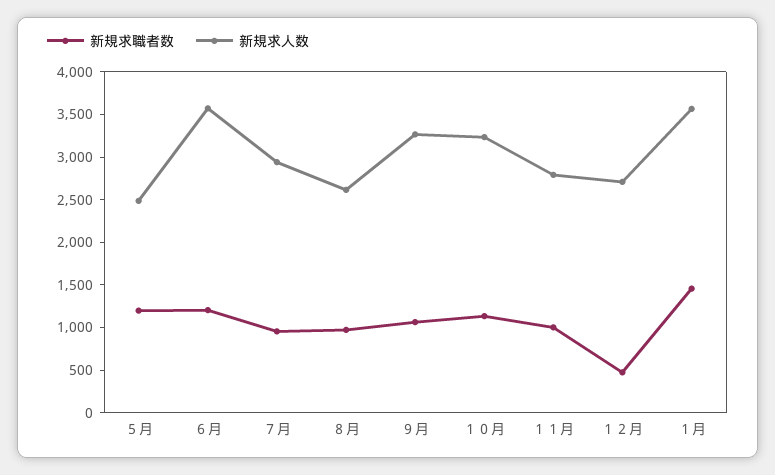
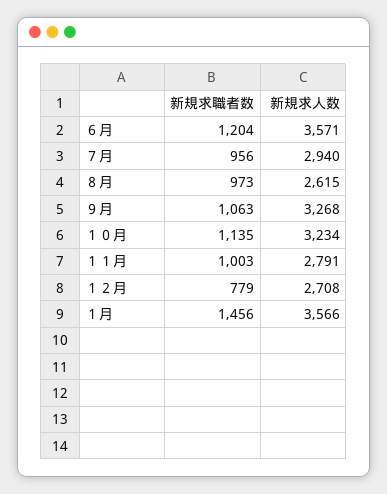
  {
    "新規求職者数": {
-     "５月": 1200,
      "６月": 1204,
      "７月": 956,
      "８月": 973,
      "９月": 1063,
      "１０月": 1135,
      "１１月": 1003,
-     "１２月": 500,
+     "１２月": 779,
      "１月": 1456
    },
    "新規求人数": {
-     "５月": 2500,
      "６月": 3571,
      "７月": 2940,
      "８月": 2615,
      "９月": 3268,
      "１０月": 3234,
      "１１月": 2791,
      "１２月": 2708,
      "１月": 3566
    }
  }

